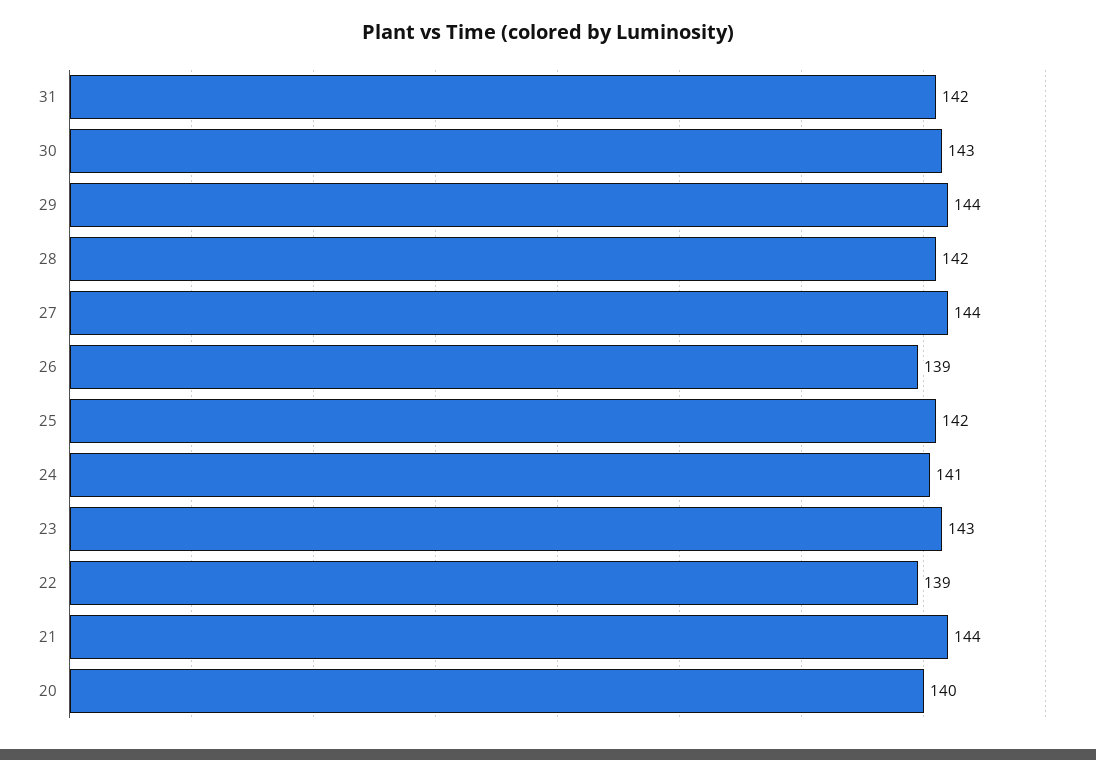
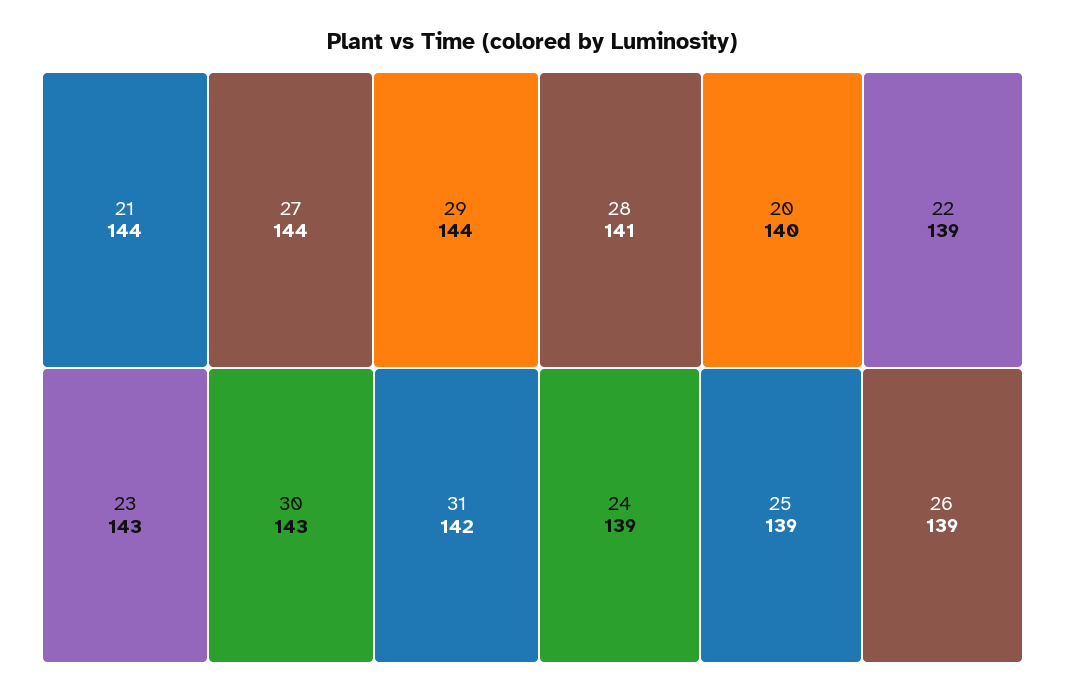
  {
    "31": 142,
    "30": 143,
    "29": 144,
-   "28": 142,
+   "28": 141,
    "27": 144,
    "26": 139,
-   "25": 142,
+   "25": 139,
-   "24": 141,
+   "24": 139,
    "23": 143,
    "22": 139,
    "21": 144,
    "20": 140
  }

